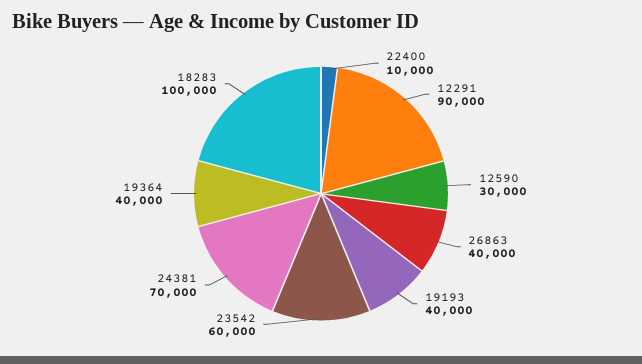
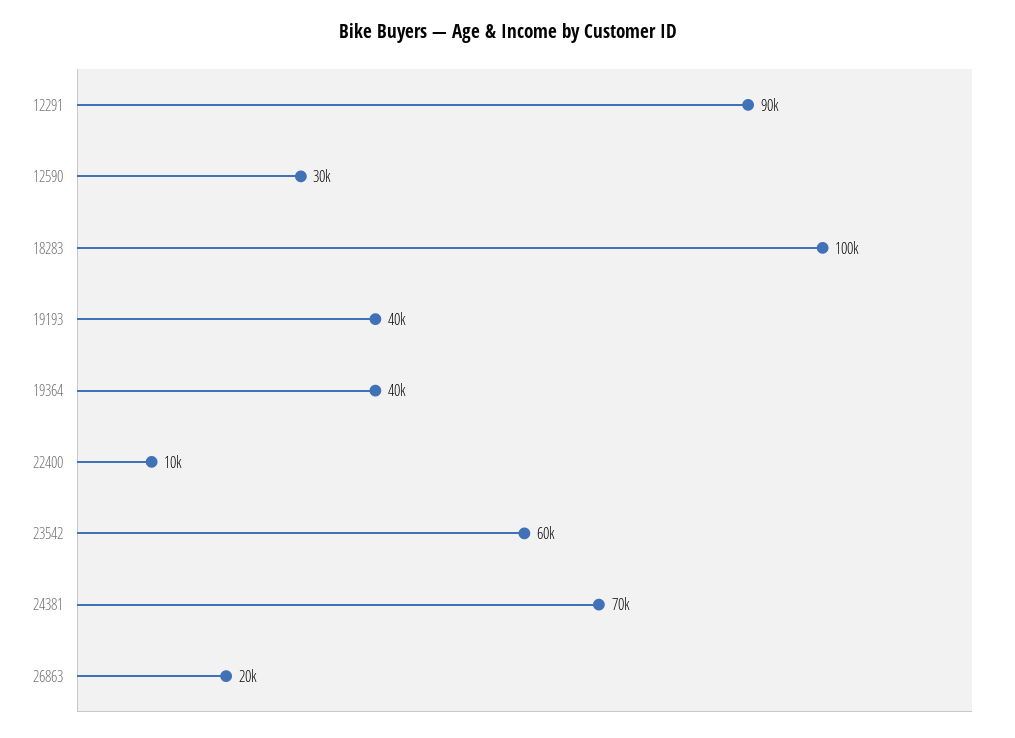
  {
    "22400": 10000,
    "12291": 90000,
    "12590": 30000,
-   "26863": 40000,
+   "26863": 20000,
    "19193": 40000,
    "23542": 60000,
    "24381": 70000,
    "19364": 40000,
    "18283": 100000
  }

